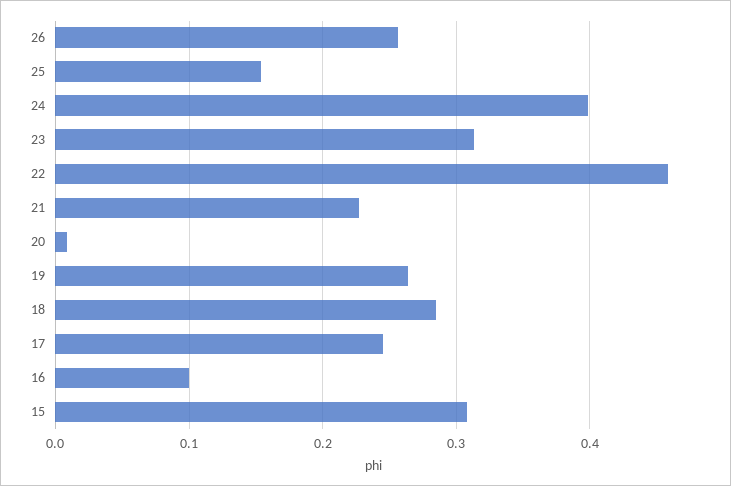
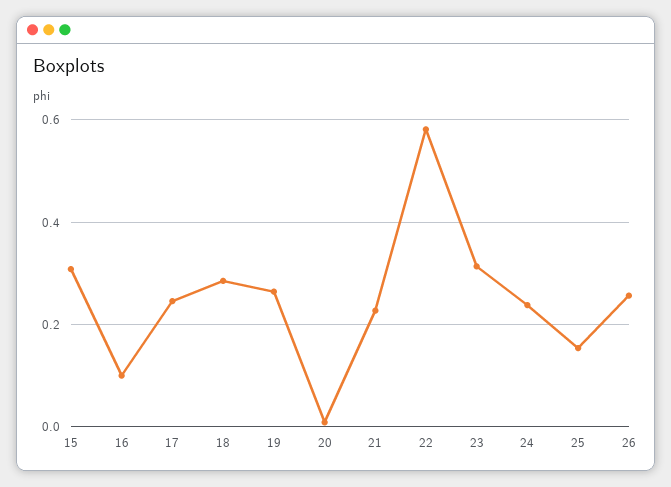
  {
    "26": 0.26,
    "25": 0.15,
-   "24": 0.4,
+   "24": 0.24,
    "23": 0.31,
-   "22": 0.46,
+   "22": 0.58,
    "21": 0.23,
    "20": 0.01,
    "19": 0.26,
    "18": 0.29,
    "17": 0.25,
    "16": 0.1,
    "15": 0.31
  }

